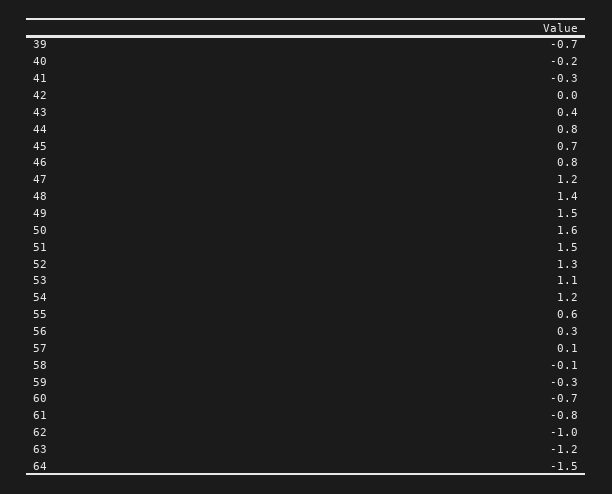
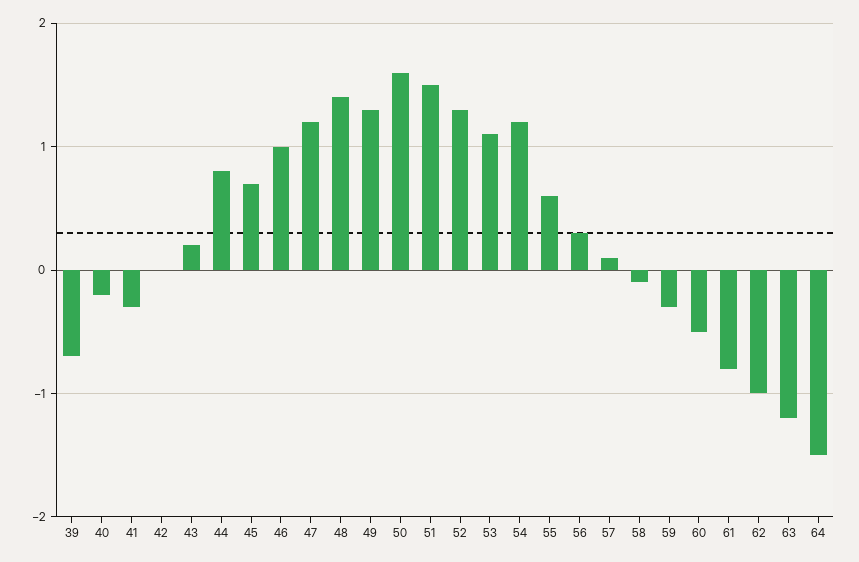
  {
    "39": -0.7,
    "40": -0.2,
    "41": -0.3,
    "42": 0,
-   "43": 0.4,
+   "43": 0.2,
    "44": 0.8,
    "45": 0.7,
-   "46": 0.8,
+   "46": 1,
    "47": 1.2,
    "48": 1.4,
-   "49": 1.5,
+   "49": 1.3,
    "50": 1.6,
    "51": 1.5,
    "52": 1.3,
    "53": 1.1,
    "54": 1.2,
    "55": 0.6,
    "56": 0.3,
    "57": 0.1,
    "58": -0.1,
    "59": -0.3,
-   "60": -0.7,
+   "60": -0.5,
    "61": -0.8,
    "62": -1,
    "63": -1.2,
    "64": -1.5
  }

